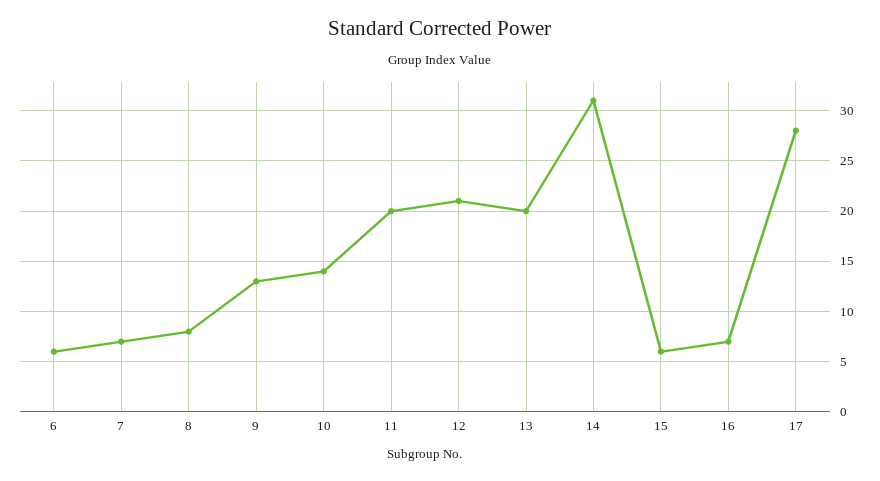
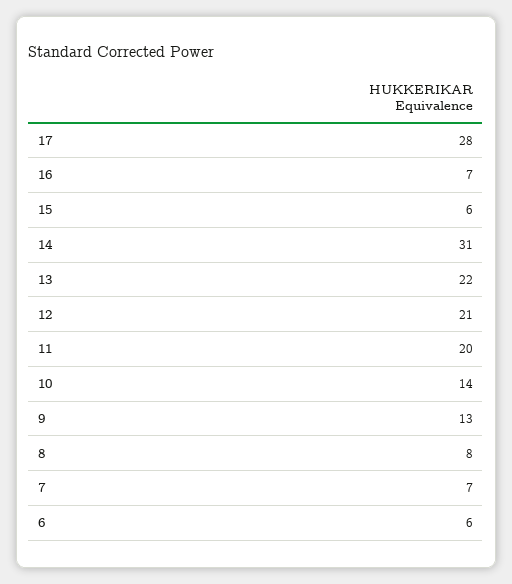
  {
    "6": 6,
    "7": 7,
    "8": 8,
    "9": 13,
    "10": 14,
    "11": 20,
    "12": 21,
-   "13": 20,
+   "13": 22,
    "14": 31,
    "15": 6,
    "16": 7,
    "17": 28
  }

